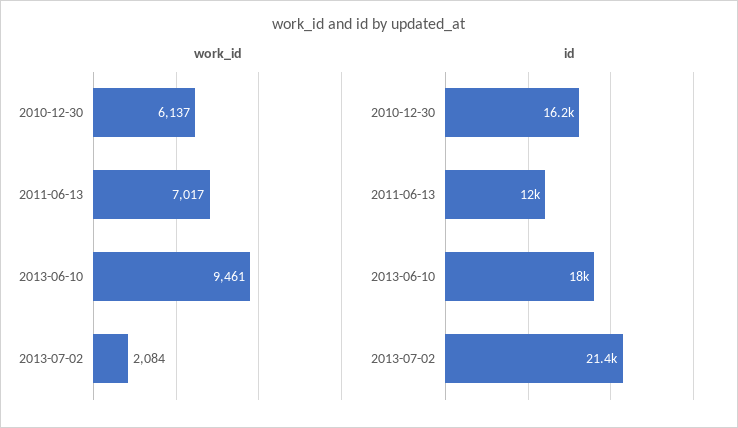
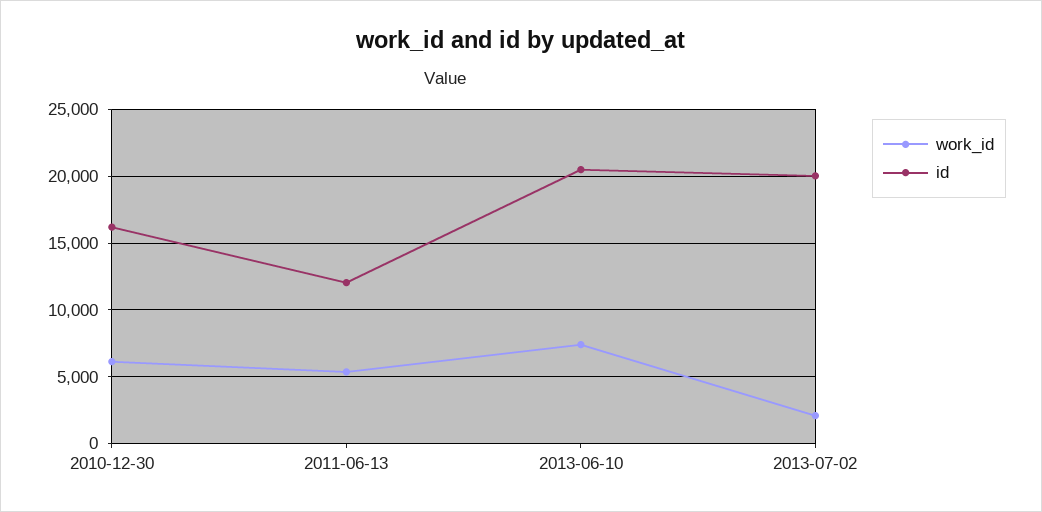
  {
    "work_id": {
      "2010-12-30": 6137,
-     "2011-06-13": 7017,
+     "2011-06-13": 5500,
-     "2013-06-10": 9461,
+     "2013-06-10": 7500,
      "2013-07-02": 2084
    },
    "id": {
      "2010-12-30": 16200,
      "2011-06-13": 12000,
-     "2013-06-10": 18000,
+     "2013-06-10": 20500,
-     "2013-07-02": 21400
+     "2013-07-02": 20000
    }
  }

